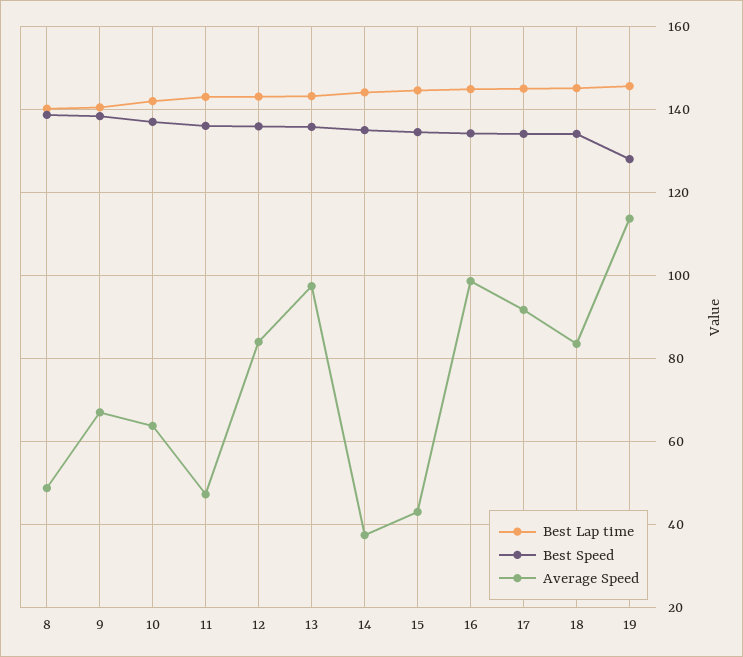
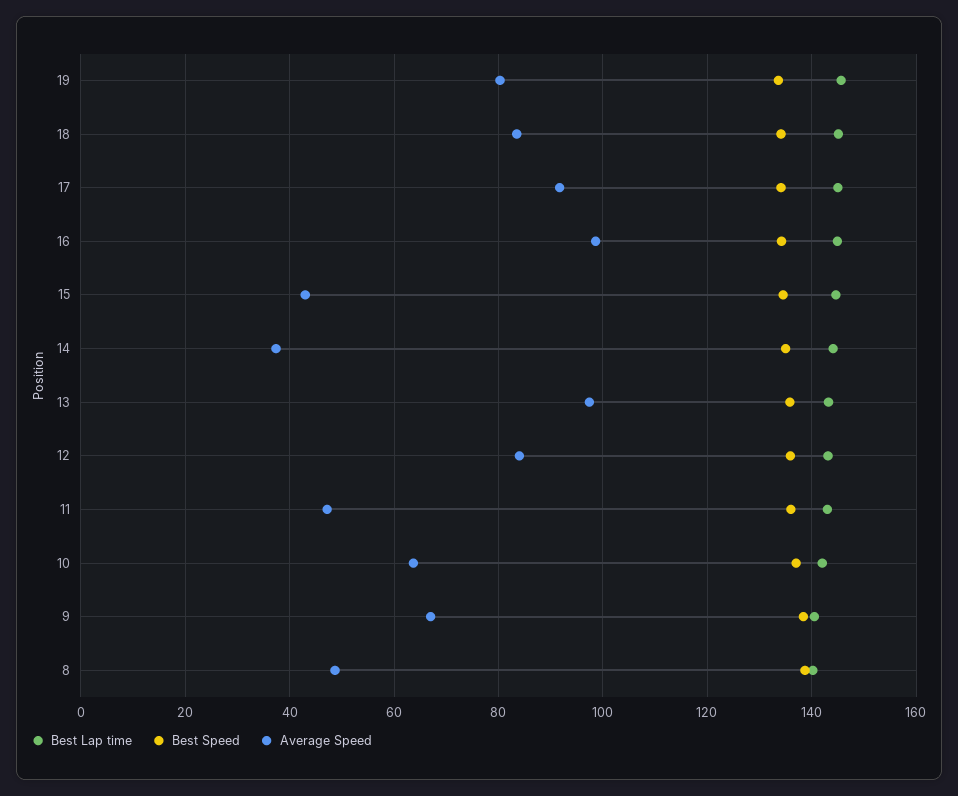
  {
    "Best Lap time": {
      "8": 140,
      "9": 140,
      "10": 142,
      "11": 144,
      "12": 144,
      "13": 144,
      "14": 144,
      "15": 144,
      "16": 144,
      "17": 146,
      "18": 146,
      "19": 146
    },
    "Best Speed": {
      "8": 138,
      "9": 138,
      "10": 138,
      "11": 136,
      "12": 136,
      "13": 136,
      "14": 136,
      "15": 134,
      "16": 134,
      "17": 134,
      "18": 134,
-     "19": 128
+     "19": 134
    },
    "Average Speed": {
      "8": 48,
      "9": 68,
      "10": 64,
      "11": 48,
      "12": 84,
      "13": 98,
      "14": 38,
      "15": 44,
      "16": 98,
      "17": 92,
      "18": 84,
-     "19": 114
+     "19": 80
    }
  }

